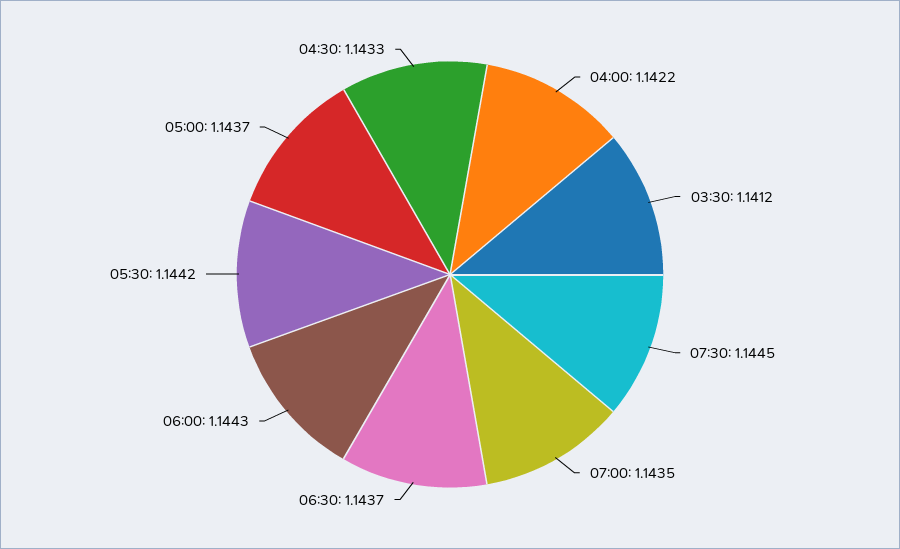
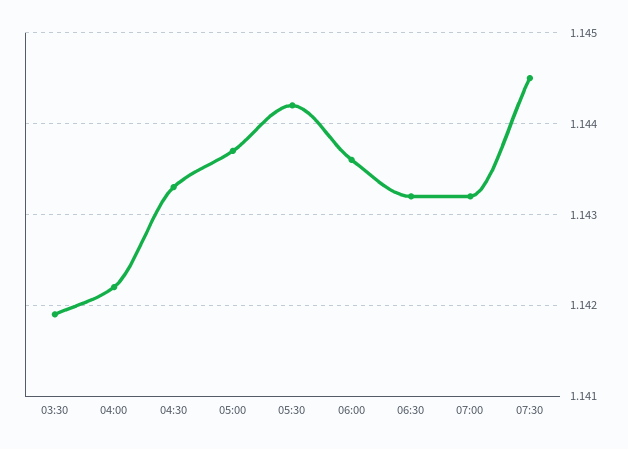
  {
    "04:00": 1.1422,
-   "03:30": 1.1412,
+   "03:30": 1.1419,
    "07:30": 1.1445,
-   "07:00": 1.1435,
+   "07:00": 1.1432,
-   "06:30": 1.1437,
+   "06:30": 1.1432,
-   "06:00": 1.1443,
+   "06:00": 1.1436,
    "05:30": 1.1442,
    "05:00": 1.1437,
    "04:30": 1.1433
  }

